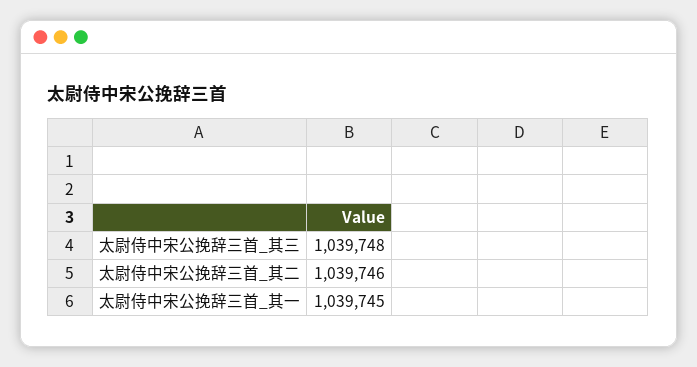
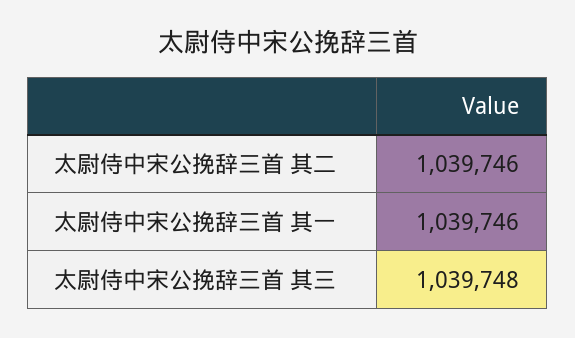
  {
    "太尉侍中宋公挽辞三首_其三": 1039748,
    "太尉侍中宋公挽辞三首_其二": 1039746,
-   "太尉侍中宋公挽辞三首_其一": 1039745
+   "太尉侍中宋公挽辞三首_其一": 1039746
  }

